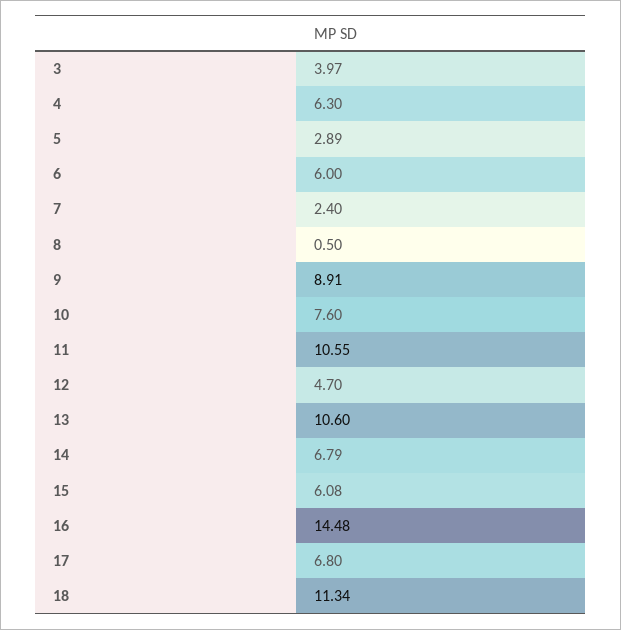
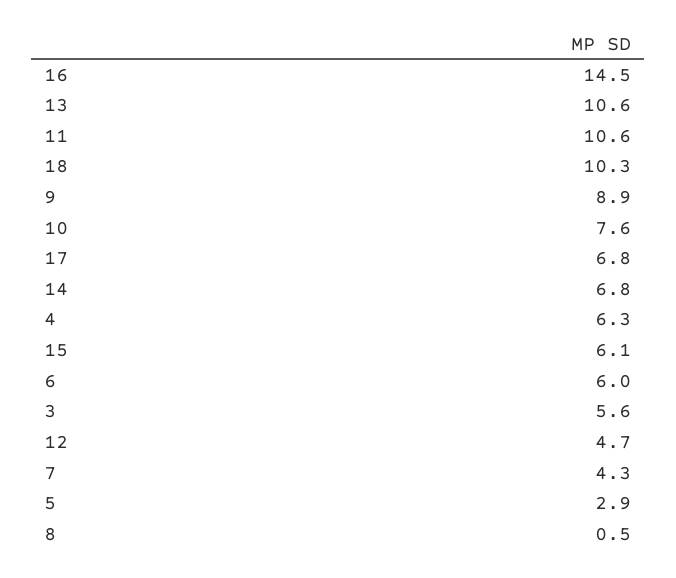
  {
-   "3": 3.97,
+   "3": 5.6,
    "4": 6.3,
    "5": 2.89,
    "6": 6,
-   "7": 2.4,
+   "7": 4.3,
    "8": 0.5,
    "9": 8.91,
    "10": 7.6,
    "11": 10.55,
    "12": 4.7,
    "13": 10.6,
    "14": 6.79,
    "15": 6.08,
    "16": 14.48,
    "17": 6.8,
-   "18": 11.34
+   "18": 10.3
  }

